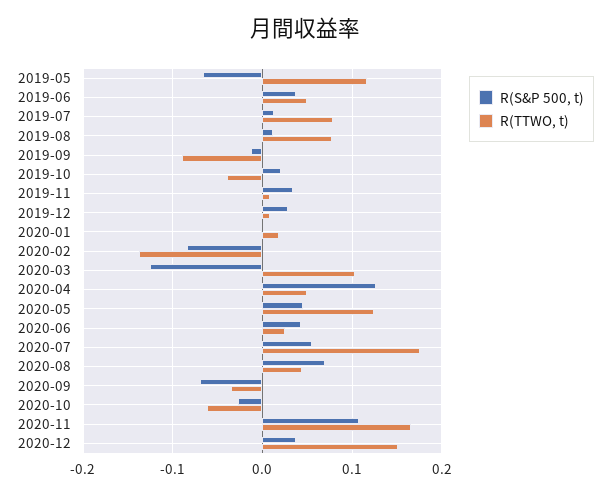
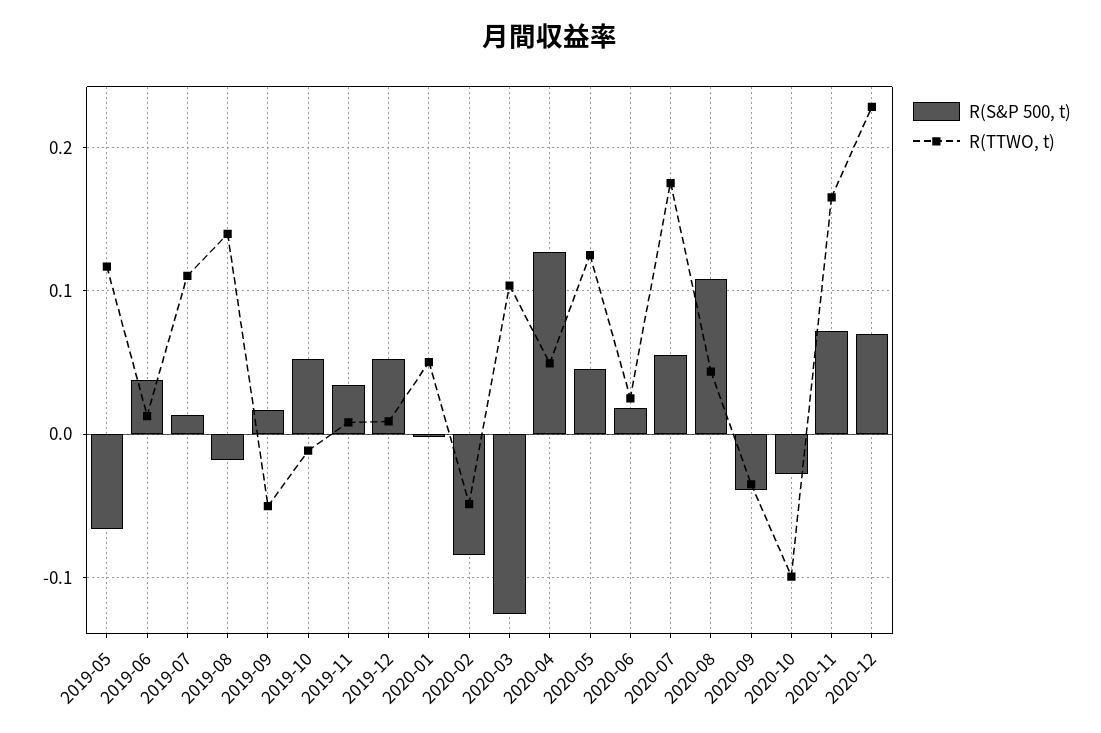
  {
    "R(S&P 500, t)": {
      "2019-05": -0.07,
      "2019-06": 0.04,
      "2019-07": 0.01,
-     "2019-08": 0.01,
+     "2019-08": -0.02,
-     "2019-09": -0.01,
+     "2019-09": 0.02,
-     "2019-10": 0.02,
+     "2019-10": 0.05,
      "2019-11": 0.03,
-     "2019-12": 0.03,
+     "2019-12": 0.05,
      "2020-01": 0,
      "2020-02": -0.08,
      "2020-03": -0.13,
      "2020-04": 0.13,
      "2020-05": 0.05,
-     "2020-06": 0.04,
+     "2020-06": 0.02,
      "2020-07": 0.06,
-     "2020-08": 0.07,
+     "2020-08": 0.11,
-     "2020-09": -0.07,
+     "2020-09": -0.04,
      "2020-10": -0.03,
-     "2020-11": 0.11,
+     "2020-11": 0.07,
-     "2020-12": 0.04
+     "2020-12": 0.07
    },
    "R(TTWO, t)": {
      "2019-05": 0.12,
-     "2019-06": 0.05,
+     "2019-06": 0.01,
-     "2019-07": 0.08,
+     "2019-07": 0.11,
-     "2019-08": 0.08,
+     "2019-08": 0.14,
-     "2019-09": -0.09,
+     "2019-09": -0.05,
-     "2019-10": -0.04,
+     "2019-10": -0.01,
      "2019-11": 0.01,
      "2019-12": 0.01,
-     "2020-01": 0.02,
+     "2020-01": 0.05,
-     "2020-02": -0.14,
+     "2020-02": -0.05,
      "2020-03": 0.1,
      "2020-04": 0.05,
      "2020-05": 0.12,
      "2020-06": 0.03,
      "2020-07": 0.18,
      "2020-08": 0.04,
      "2020-09": -0.03,
-     "2020-10": -0.06,
+     "2020-10": -0.1,
      "2020-11": 0.17,
-     "2020-12": 0.15
+     "2020-12": 0.23
    }
  }

